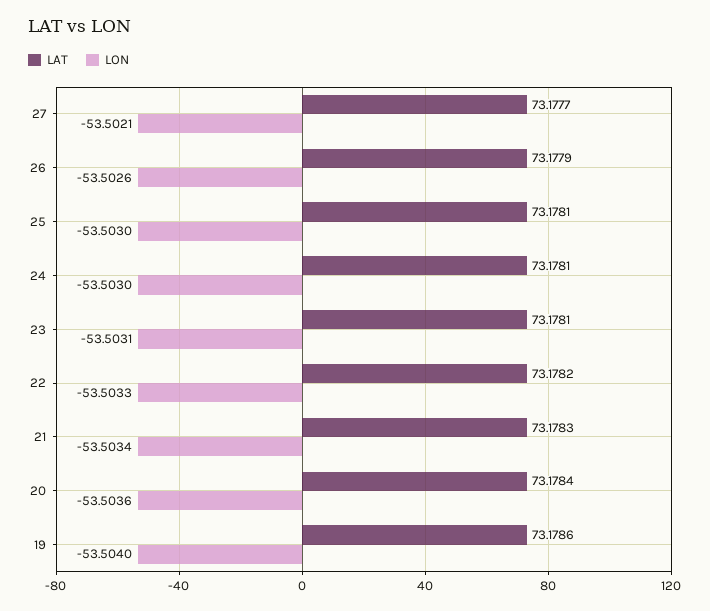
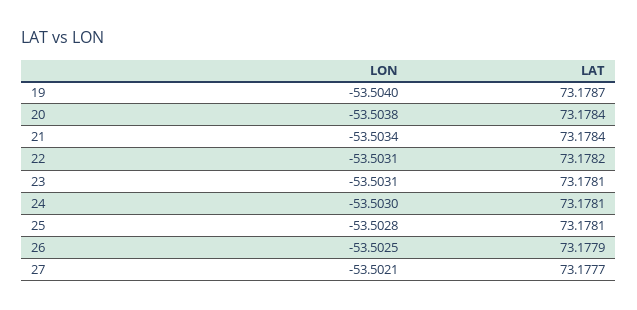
  {
    "LAT": {
      "27": 73.1777,
      "26": 73.1779,
      "25": 73.1781,
      "24": 73.1781,
      "23": 73.1781,
      "22": 73.1782,
-     "21": 73.1783,
+     "21": 73.1784,
      "20": 73.1784,
-     "19": 73.1786
+     "19": 73.1787
    },
    "LON": {
      "27": -53.5021,
-     "26": -53.5026,
+     "26": -53.5025,
-     "25": -53.503,
+     "25": -53.5028,
      "24": -53.503,
      "23": -53.5031,
-     "22": -53.5033,
+     "22": -53.5031,
      "21": -53.5034,
-     "20": -53.5036,
+     "20": -53.5038,
      "19": -53.504
    }
  }

